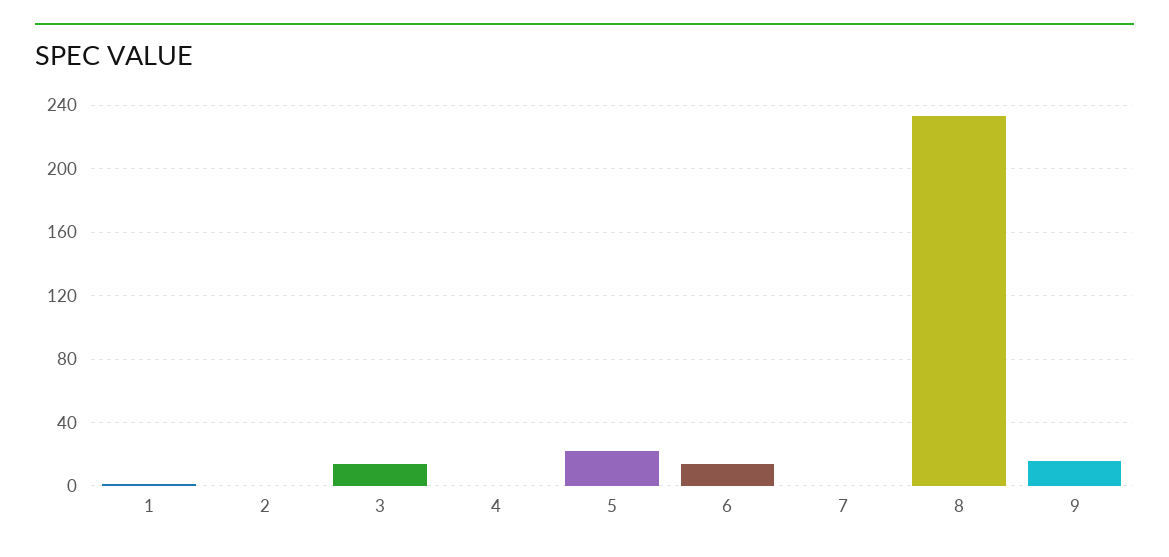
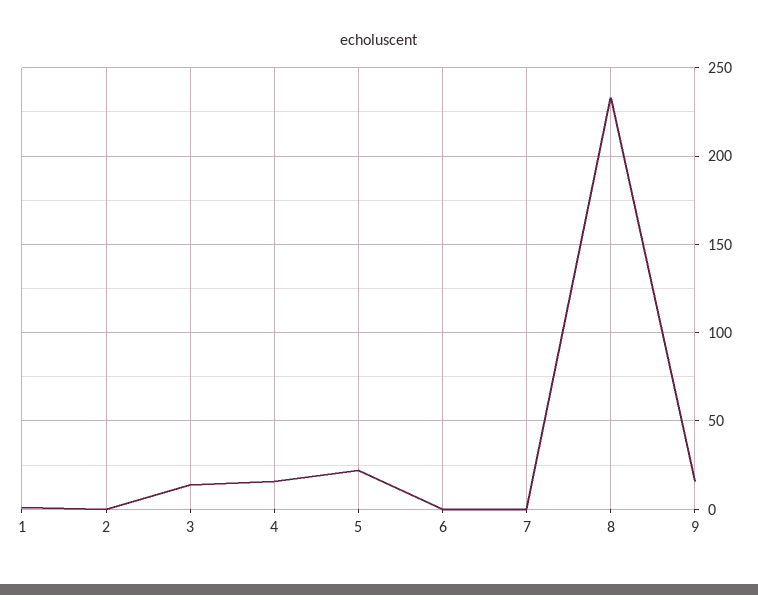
  {
    "1": 0,
    "2": 0,
    "3": 15,
-   "4": 0,
+   "4": 15,
    "5": 20,
-   "6": 15,
+   "6": 0,
    "7": 0,
    "8": 235,
    "9": 15
  }

